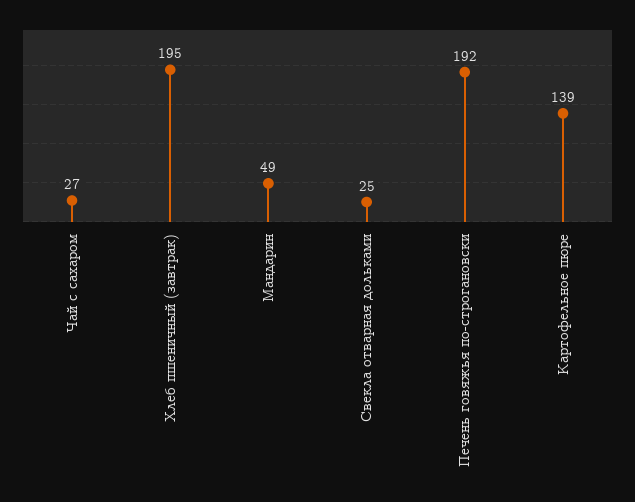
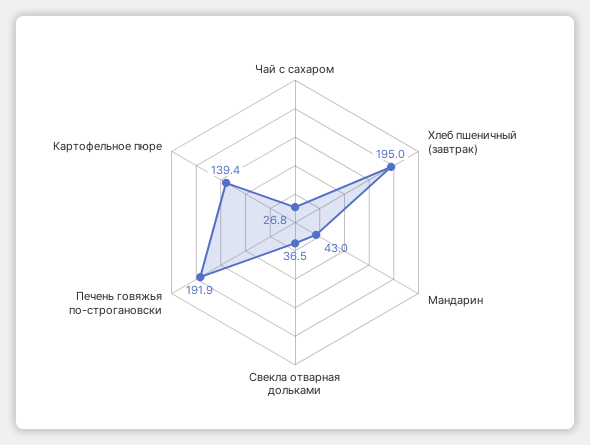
  {
    "Чай с сахаром": 26.8,
    "Хлеб пшеничный (завтрак)": 195,
-   "Мандарин": 49,
+   "Мандарин": 43,
-   "Свекла отварная дольками": 25,
+   "Свекла отварная дольками": 36.5,
    "Печень говяжья по-строгановски": 191.9,
    "Картофельное пюре": 139.4
  }

